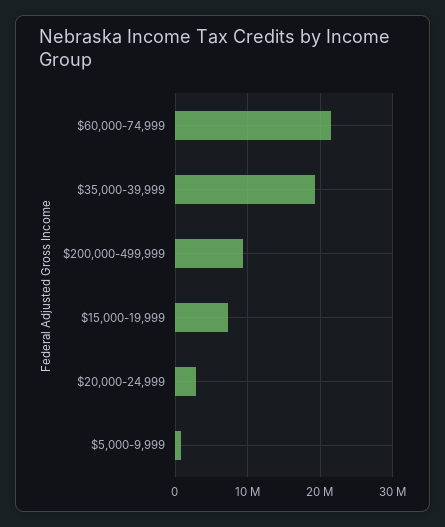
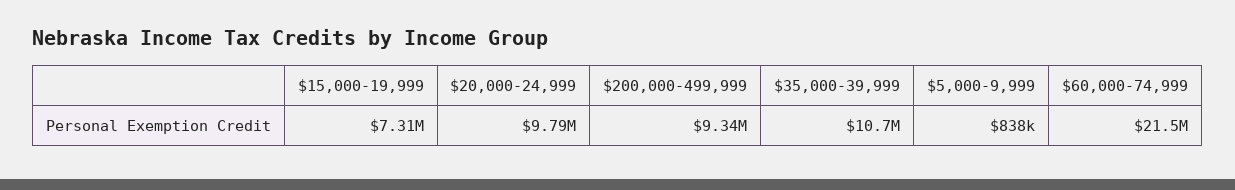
  {
    "$60,000-74,999": 21500000,
-   "$35,000-39,999": 19000000,
+   "$35,000-39,999": 10700000,
    "$200,000-499,999": 9340000,
    "$15,000-19,999": 7310000,
-   "$20,000-24,999": 3000000,
+   "$20,000-24,999": 9790000,
    "$5,000-9,999": 838000
  }

